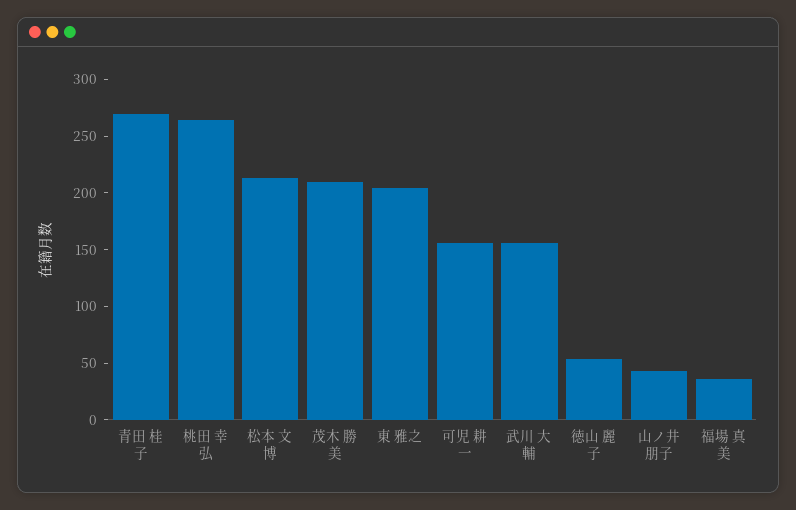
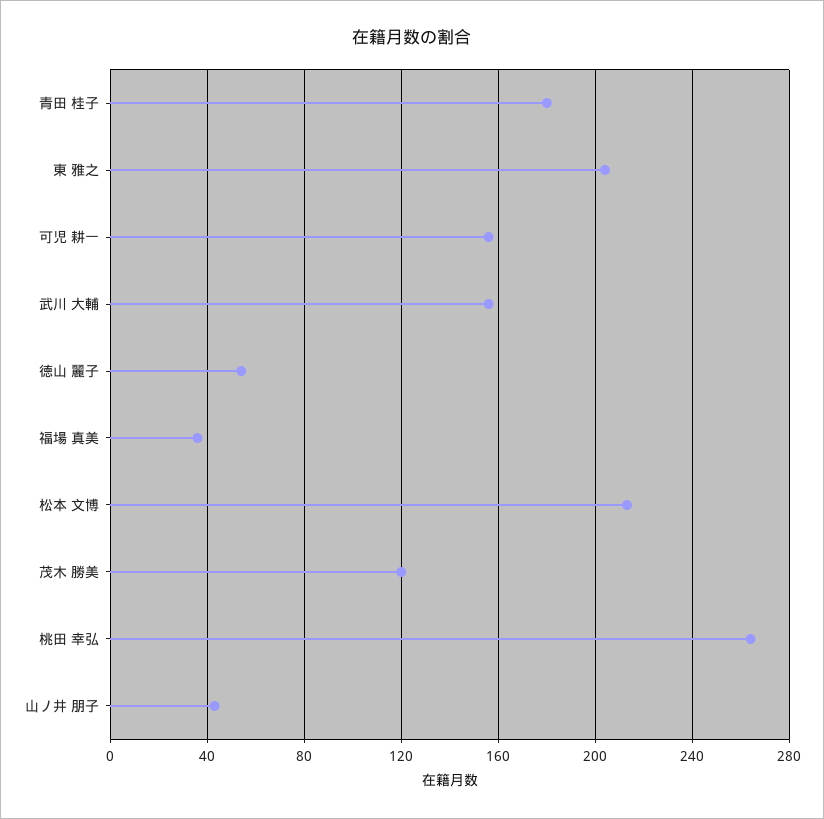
  {
-   "青田 桂子": 270,
+   "青田 桂子": 180,
    "桃田 幸弘": 265,
    "松本 文博": 215,
-   "茂木 勝美": 210,
+   "茂木 勝美": 120,
    "東 雅之": 205,
    "可児 耕一": 155,
    "武川 大輔": 155,
    "徳山 麗子": 55,
    "山ノ井 朋子": 45,
    "福場 真美": 35
  }

